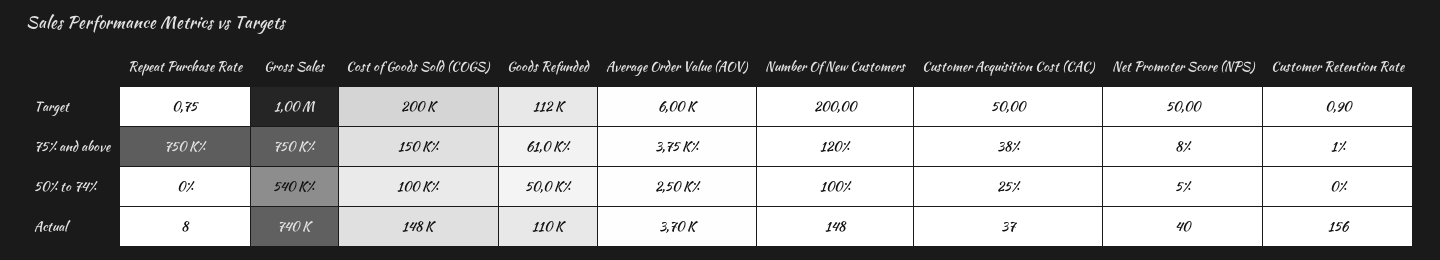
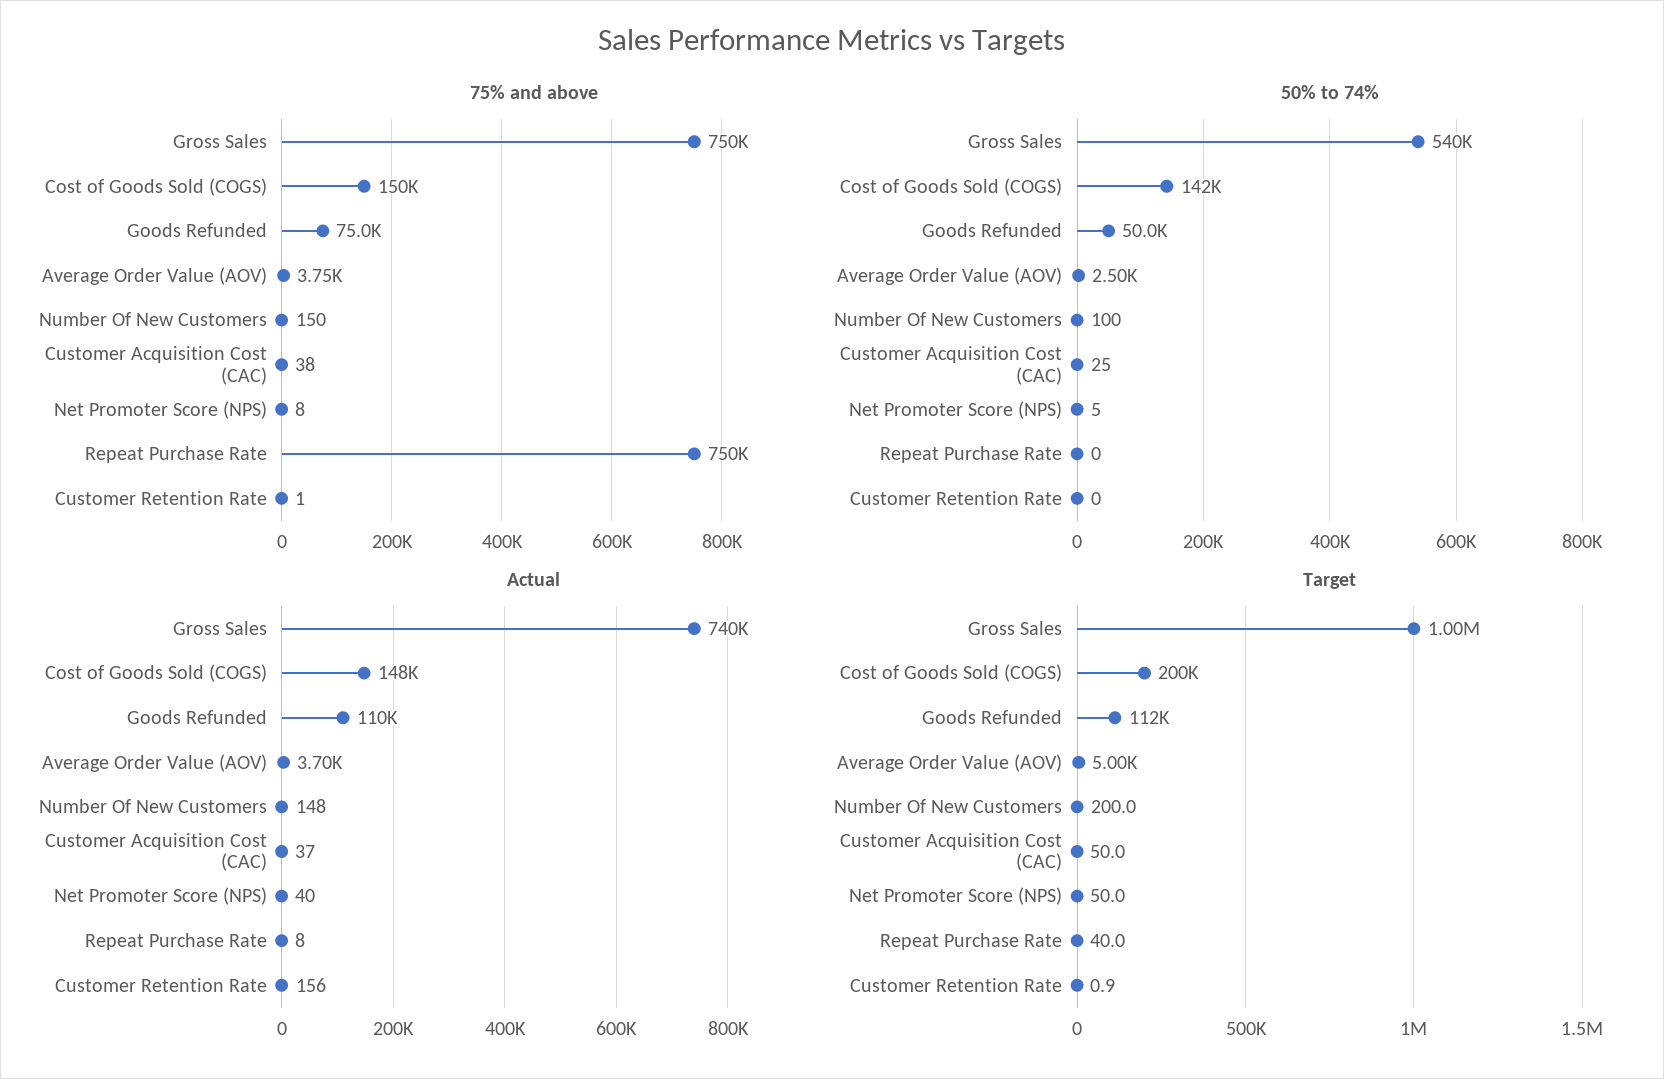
  {
    "Target": {
-     "Repeat Purchase Rate": 0.75,
+     "Repeat Purchase Rate": 40,
      "Gross Sales": 1000000,
      "Cost of Goods Sold (COGS)": 200000,
      "Goods Refunded": 112000,
-     "Average Order Value (AOV)": 6000,
+     "Average Order Value (AOV)": 5000,
      "Number Of New Customers": 200,
      "Customer Acquisition Cost (CAC)": 50,
      "Net Promoter Score (NPS)": 50,
      "Customer Retention Rate": 0.9
    },
    "75% and above": {
      "Repeat Purchase Rate": 750000,
      "Gross Sales": 750000,
      "Cost of Goods Sold (COGS)": 150000,
-     "Goods Refunded": 61000,
+     "Goods Refunded": 75000,
      "Average Order Value (AOV)": 3750,
-     "Number Of New Customers": 120,
+     "Number Of New Customers": 150,
      "Customer Acquisition Cost (CAC)": 38,
      "Net Promoter Score (NPS)": 8,
      "Customer Retention Rate": 1
    },
    "50% to 74%": {
      "Repeat Purchase Rate": 0,
      "Gross Sales": 540000,
-     "Cost of Goods Sold (COGS)": 100000,
+     "Cost of Goods Sold (COGS)": 142000,
      "Goods Refunded": 50000,
      "Average Order Value (AOV)": 2500,
      "Number Of New Customers": 100,
      "Customer Acquisition Cost (CAC)": 25,
      "Net Promoter Score (NPS)": 5,
      "Customer Retention Rate": 0
    },
    "Actual": {
      "Repeat Purchase Rate": 8,
      "Gross Sales": 740000,
      "Cost of Goods Sold (COGS)": 148000,
      "Goods Refunded": 110000,
      "Average Order Value (AOV)": 3700,
      "Number Of New Customers": 148,
      "Customer Acquisition Cost (CAC)": 37,
      "Net Promoter Score (NPS)": 40,
      "Customer Retention Rate": 156
    }
  }

